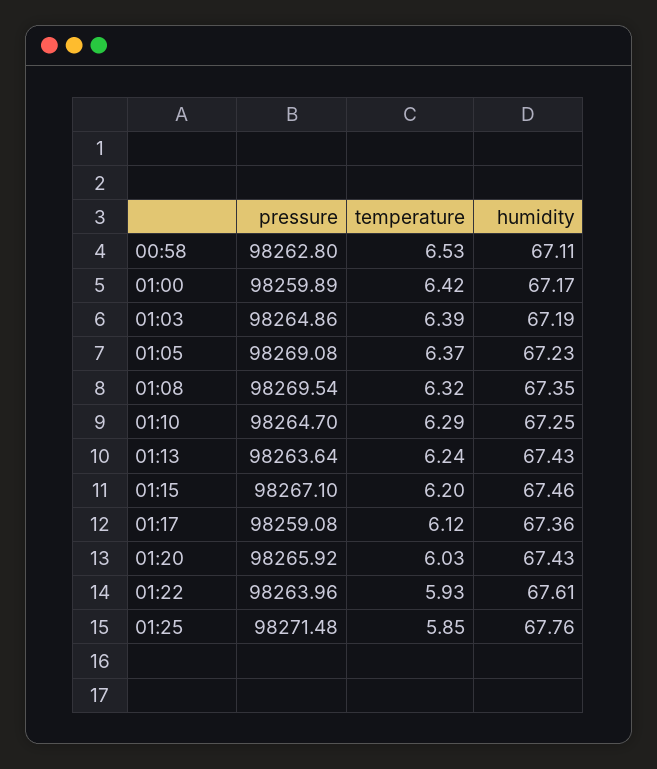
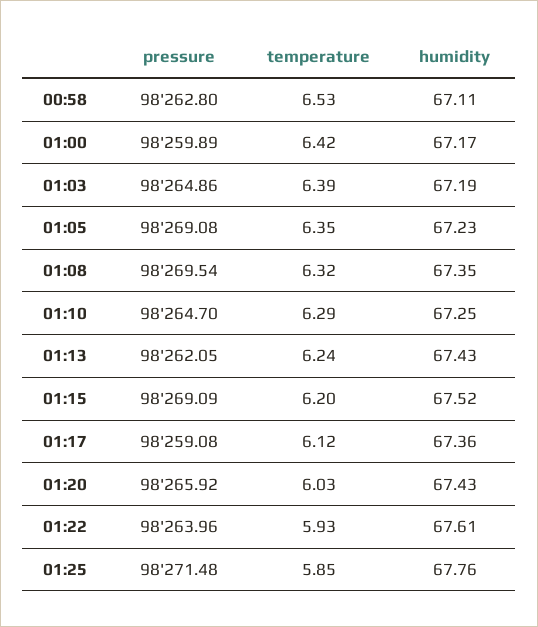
  {
    "pressure": {
      "00:58": 98262.8,
      "01:00": 98259.89,
      "01:03": 98264.86,
      "01:05": 98269.08,
      "01:08": 98269.54,
      "01:10": 98264.7,
-     "01:13": 98263.64,
+     "01:13": 98262.05,
-     "01:15": 98267.1,
+     "01:15": 98269.09,
      "01:17": 98259.08,
      "01:20": 98265.92,
      "01:22": 98263.96,
      "01:25": 98271.48
    },
    "temperature": {
      "00:58": 6.53,
      "01:00": 6.42,
      "01:03": 6.39,
-     "01:05": 6.37,
+     "01:05": 6.35,
      "01:08": 6.32,
      "01:10": 6.29,
      "01:13": 6.24,
      "01:15": 6.2,
      "01:17": 6.12,
      "01:20": 6.03,
      "01:22": 5.93,
      "01:25": 5.85
    },
    "humidity": {
      "00:58": 67.11,
      "01:00": 67.17,
      "01:03": 67.19,
      "01:05": 67.23,
      "01:08": 67.35,
      "01:10": 67.25,
      "01:13": 67.43,
-     "01:15": 67.46,
+     "01:15": 67.52,
      "01:17": 67.36,
      "01:20": 67.43,
      "01:22": 67.61,
      "01:25": 67.76
    }
  }

